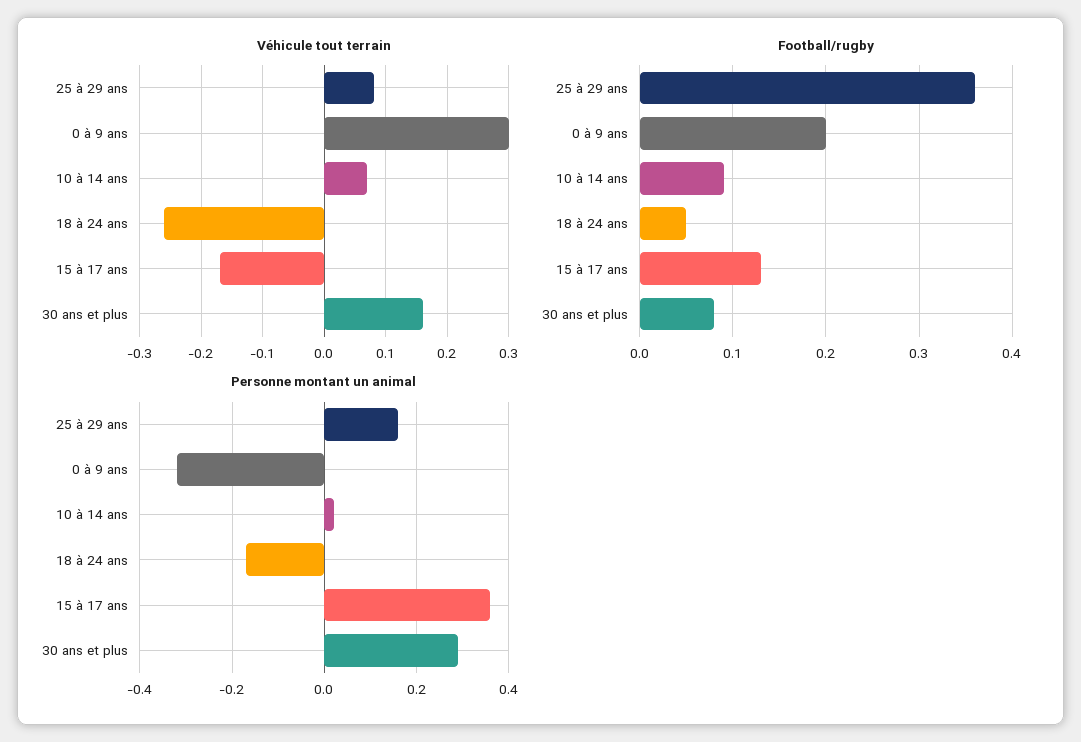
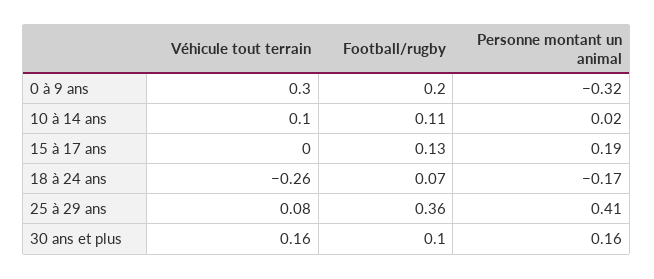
  {
    "Véhicule tout terrain": {
      "25 à 29 ans": 0.08,
      "0 à 9 ans": 0.3,
-     "10 à 14 ans": 0.07,
+     "10 à 14 ans": 0.1,
      "18 à 24 ans": -0.26,
-     "15 à 17 ans": -0.17,
+     "15 à 17 ans": 0,
      "30 ans et plus": 0.16
    },
    "Football/rugby": {
      "25 à 29 ans": 0.36,
      "0 à 9 ans": 0.2,
-     "10 à 14 ans": 0.09,
+     "10 à 14 ans": 0.11,
-     "18 à 24 ans": 0.05,
+     "18 à 24 ans": 0.07,
      "15 à 17 ans": 0.13,
-     "30 ans et plus": 0.08
+     "30 ans et plus": 0.1
    },
    "Personne montant un animal": {
-     "25 à 29 ans": 0.15,
+     "25 à 29 ans": 0.41,
      "0 à 9 ans": -0.32,
      "10 à 14 ans": 0.02,
      "18 à 24 ans": -0.17,
-     "15 à 17 ans": 0.35,
+     "15 à 17 ans": 0.19,
-     "30 ans et plus": 0.3
+     "30 ans et plus": 0.16
    }
  }

